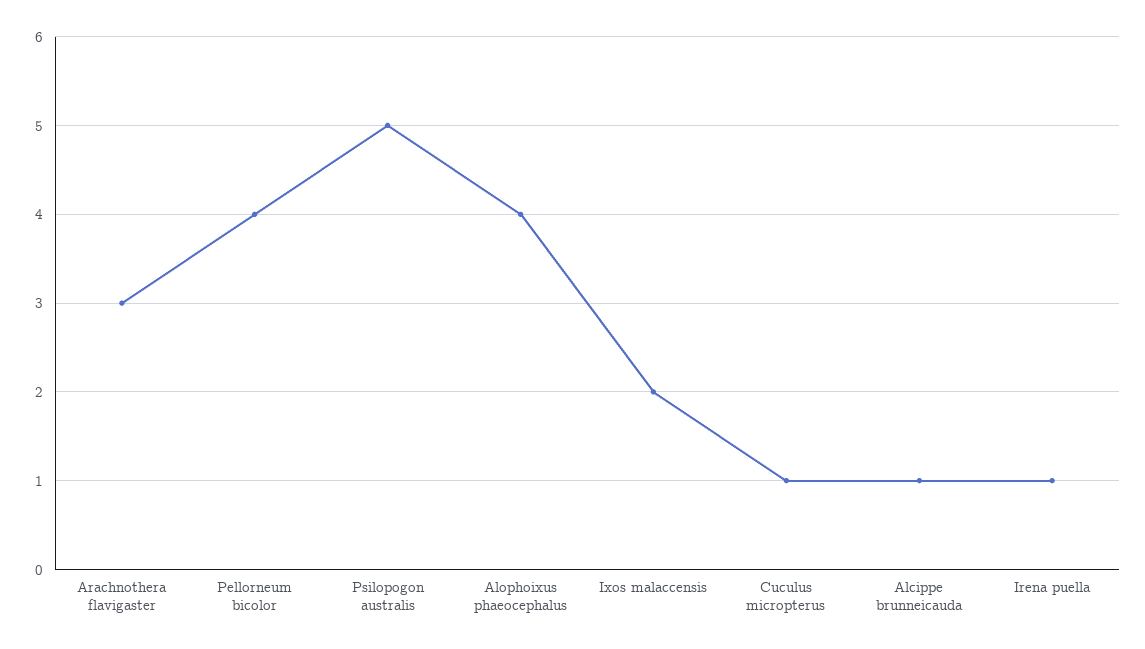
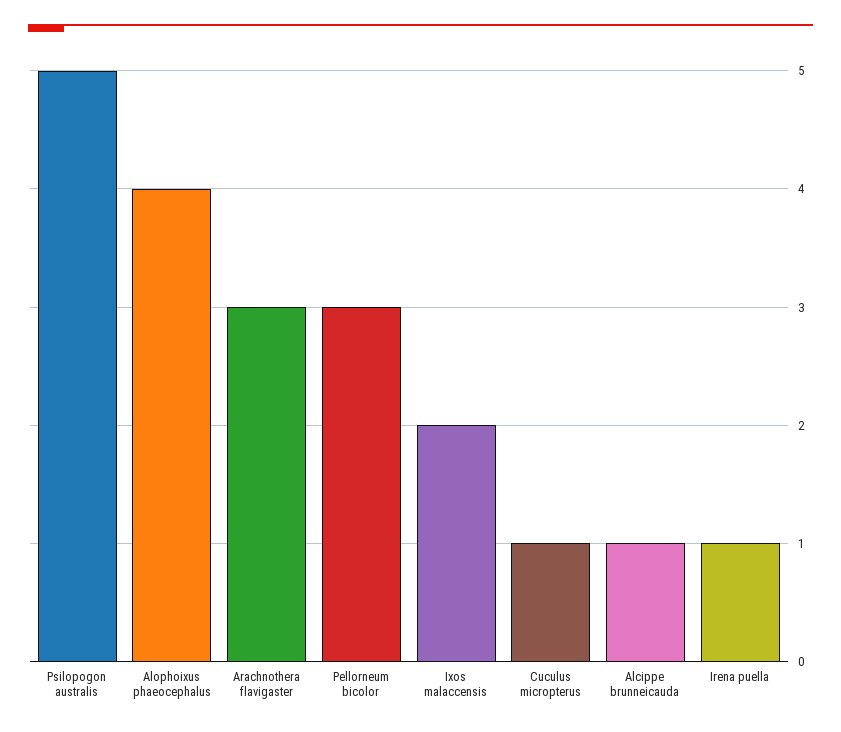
  {
    "Arachnothera flavigaster": 3,
-   "Pellorneum bicolor": 4,
+   "Pellorneum bicolor": 3,
    "Psilopogon australis": 5,
    "Alophoixus phaeocephalus": 4,
    "Ixos malaccensis": 2,
    "Cuculus micropterus": 1,
    "Alcippe brunneicauda": 1,
    "Irena puella": 1
  }

